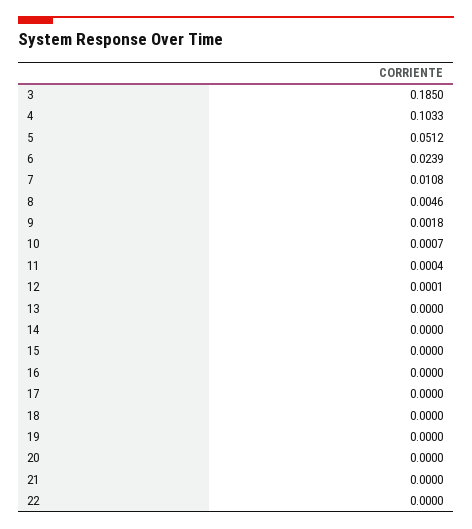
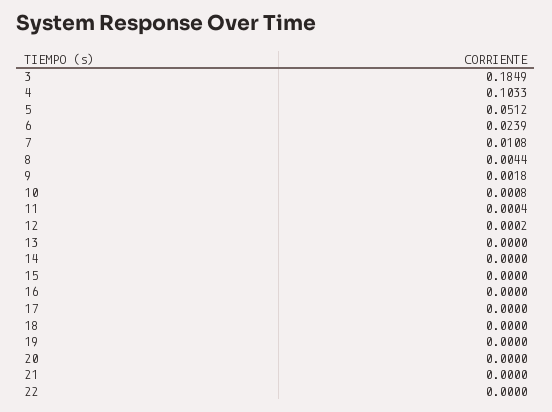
  {
-   "3": 0.185,
+   "3": 0.1849,
    "4": 0.1033,
    "5": 0.0512,
    "6": 0.0239,
    "7": 0.0108,
-   "8": 0.0046,
+   "8": 0.0044,
    "9": 0.0018,
-   "10": 0.0007,
+   "10": 0.0008,
    "11": 0.0004,
-   "12": 0.0001,
+   "12": 0.0002,
    "13": 0,
    "14": 0,
    "15": 0,
    "16": 0,
    "17": 0,
    "18": 0,
    "19": 0,
    "20": 0,
    "21": 0,
    "22": 0
  }

